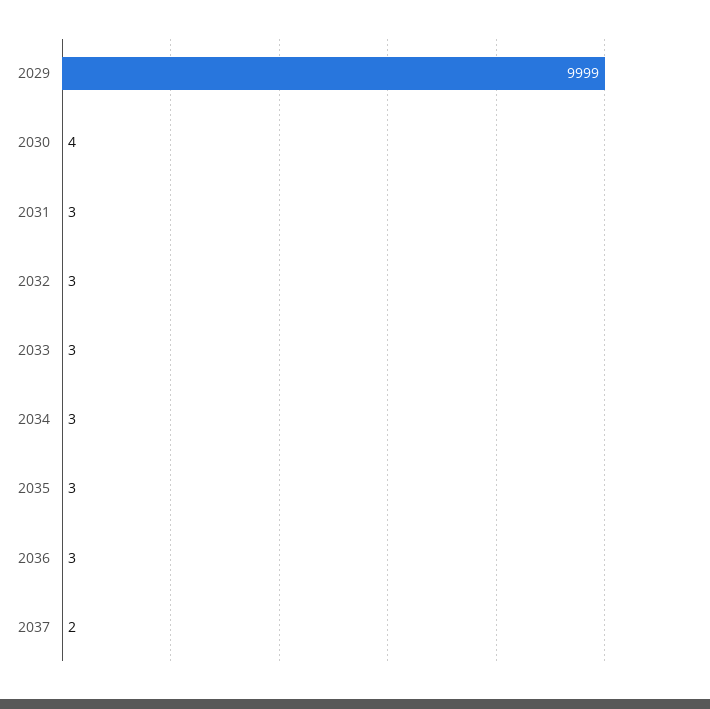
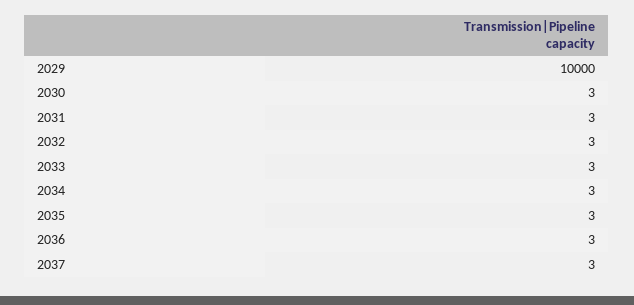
  {
-   "2029": 9999,
+   "2029": 10000,
-   "2030": 4,
+   "2030": 3,
    "2031": 3,
    "2032": 3,
    "2033": 3,
    "2034": 3,
    "2035": 3,
    "2036": 3,
-   "2037": 2
+   "2037": 3
  }

